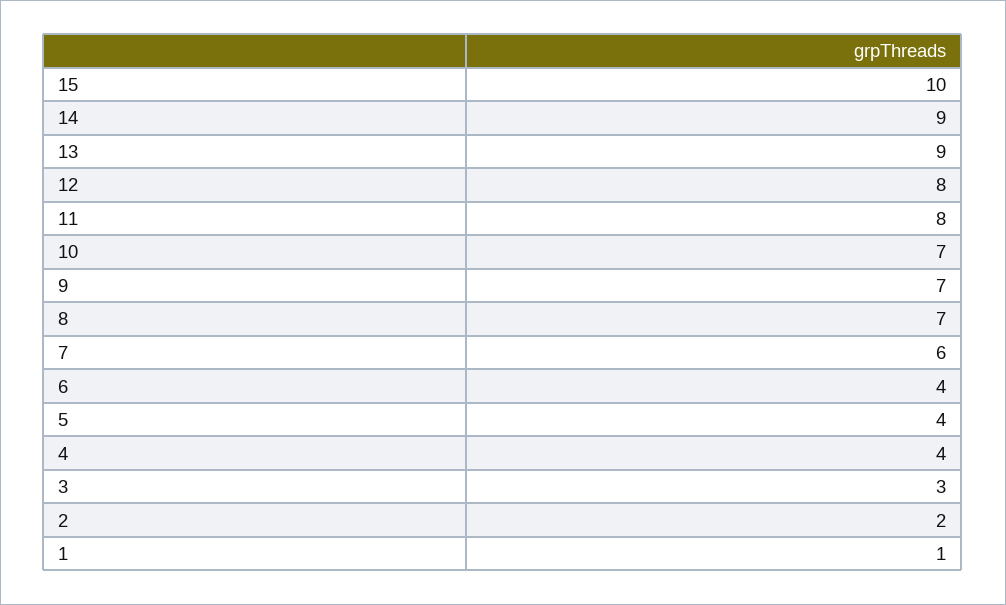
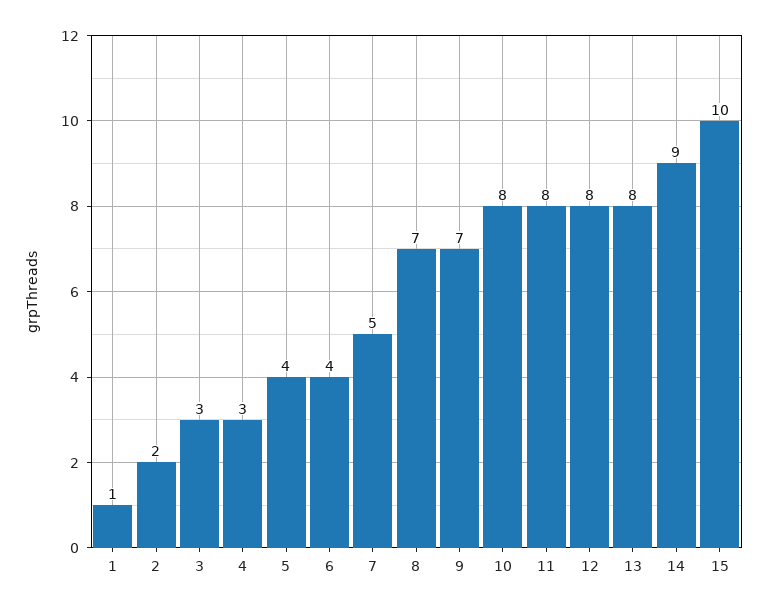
  {
    "15": 10,
    "14": 9,
-   "13": 9,
+   "13": 8,
    "12": 8,
    "11": 8,
-   "10": 7,
+   "10": 8,
    "9": 7,
    "8": 7,
-   "7": 6,
+   "7": 5,
    "6": 4,
    "5": 4,
-   "4": 4,
+   "4": 3,
    "3": 3,
    "2": 2,
    "1": 1
  }

